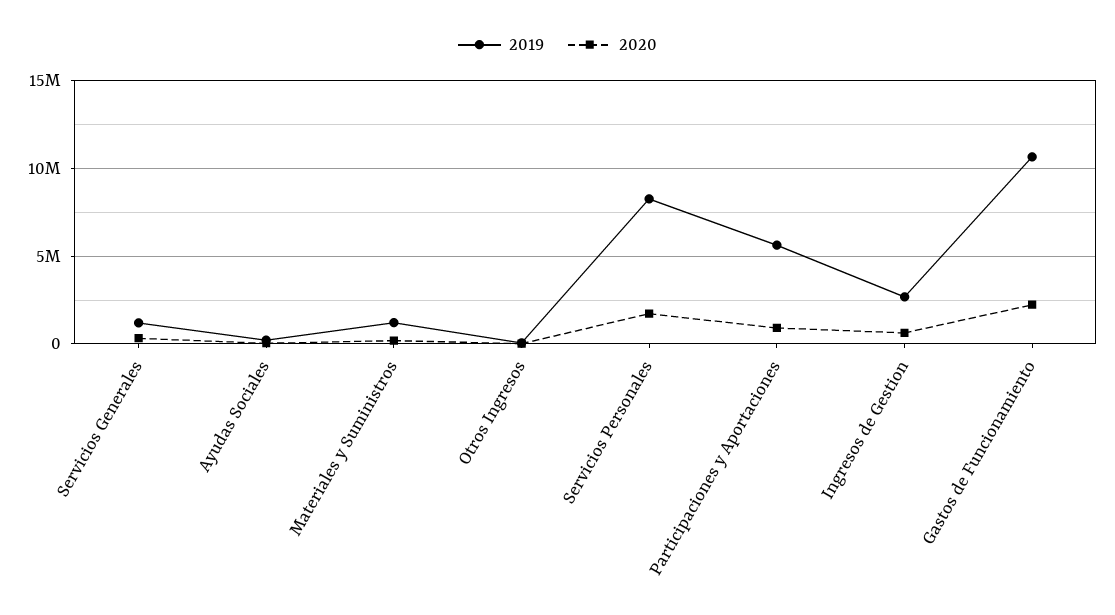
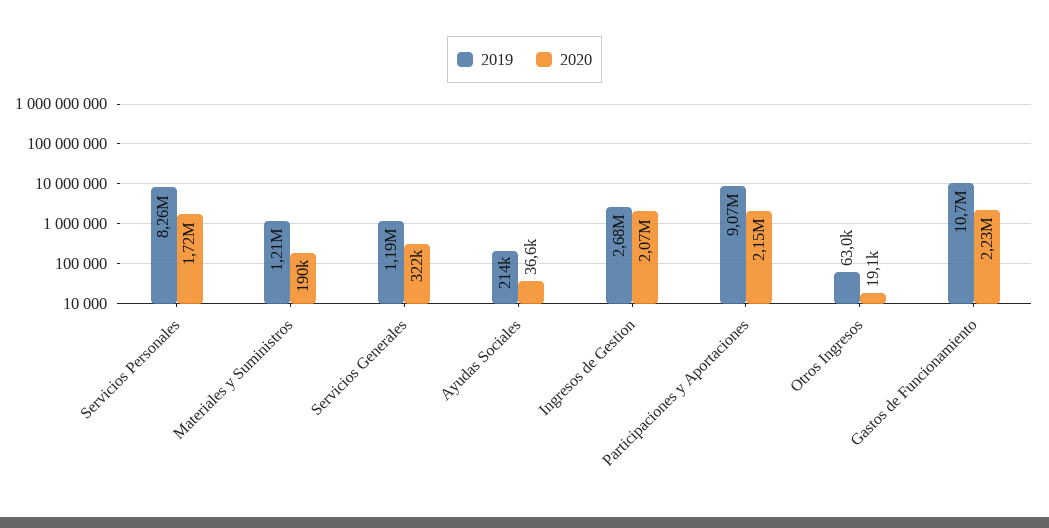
  {
    "2019": {
      "Servicios Generales": 1190000,
      "Ayudas Sociales": 214000,
      "Materiales y Suministros": 1210000,
      "Otros Ingresos": 63000,
      "Servicios Personales": 8260000,
-     "Participaciones y Aportaciones": 5500000,
+     "Participaciones y Aportaciones": 9070000,
      "Ingresos de Gestion": 2680000,
      "Gastos de Funcionamiento": 10700000
    },
    "2020": {
      "Servicios Generales": 322000,
      "Ayudas Sociales": 36600,
      "Materiales y Suministros": 190000,
      "Otros Ingresos": 19100,
      "Servicios Personales": 1720000,
-     "Participaciones y Aportaciones": 1000000,
+     "Participaciones y Aportaciones": 2150000,
-     "Ingresos de Gestion": 500000,
+     "Ingresos de Gestion": 2070000,
      "Gastos de Funcionamiento": 2230000
    }
  }

